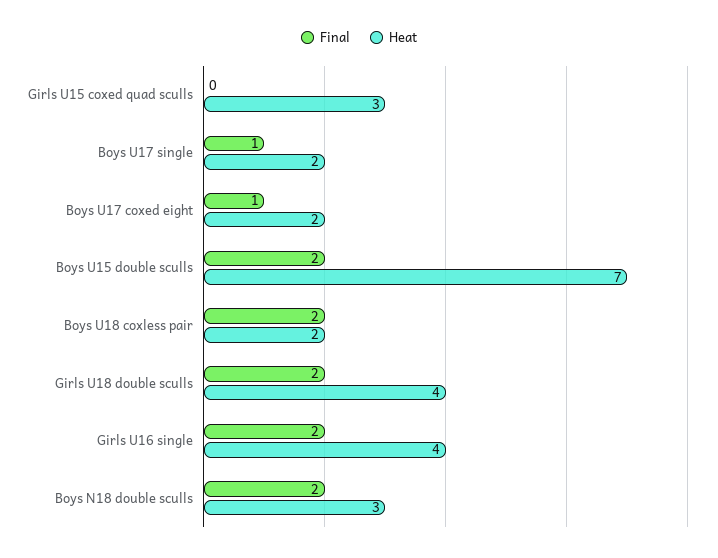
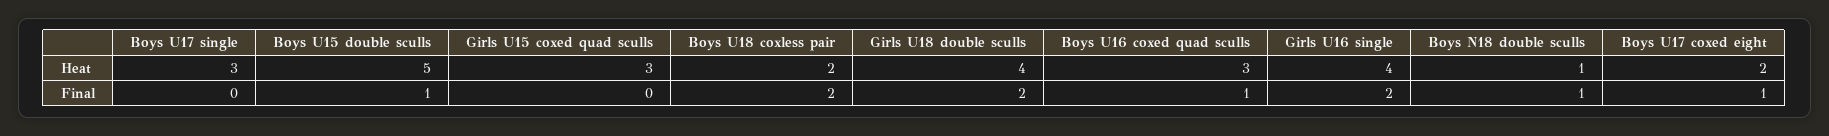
  {
    "Final": {
      "Girls U15 coxed quad sculls": 0,
-     "Boys U17 single": 1,
+     "Boys U17 single": 0,
      "Boys U17 coxed eight": 1,
-     "Boys U15 double sculls": 2,
+     "Boys U15 double sculls": 1,
      "Boys U18 coxless pair": 2,
      "Girls U18 double sculls": 2,
      "Girls U16 single": 2,
-     "Boys N18 double sculls": 2
+     "Boys N18 double sculls": 1,
+     "Boys U16 coxed quad sculls": 1
    },
    "Heat": {
      "Girls U15 coxed quad sculls": 3,
-     "Boys U17 single": 2,
+     "Boys U17 single": 3,
      "Boys U17 coxed eight": 2,
-     "Boys U15 double sculls": 7,
+     "Boys U15 double sculls": 5,
      "Boys U18 coxless pair": 2,
      "Girls U18 double sculls": 4,
      "Girls U16 single": 4,
-     "Boys N18 double sculls": 3
+     "Boys N18 double sculls": 1,
+     "Boys U16 coxed quad sculls": 3
    }
  }

